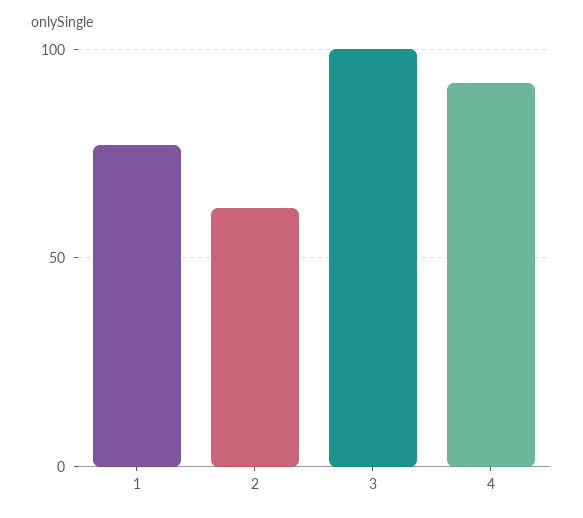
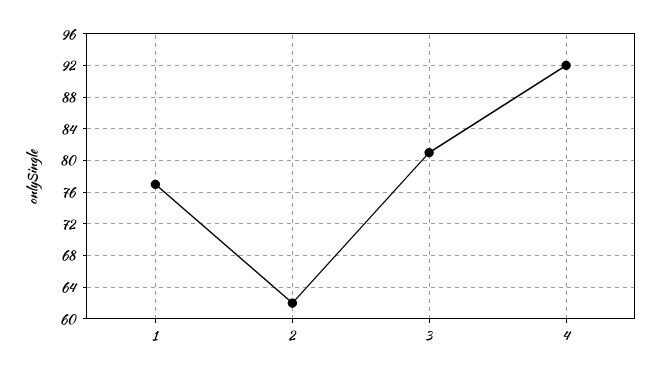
  {
    "1": 77,
    "2": 62,
-   "3": 100,
+   "3": 81,
    "4": 92
  }

